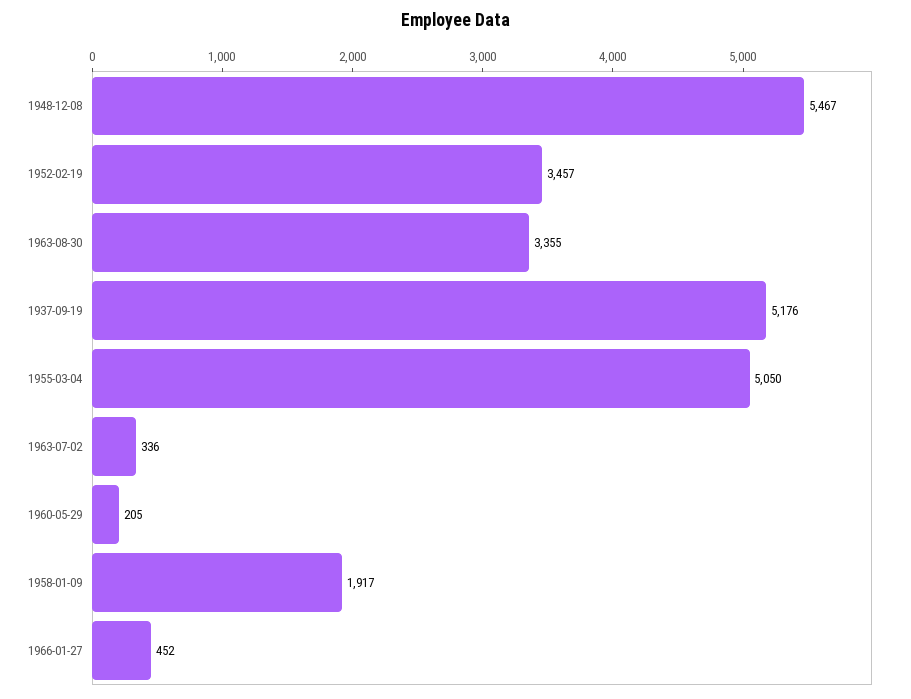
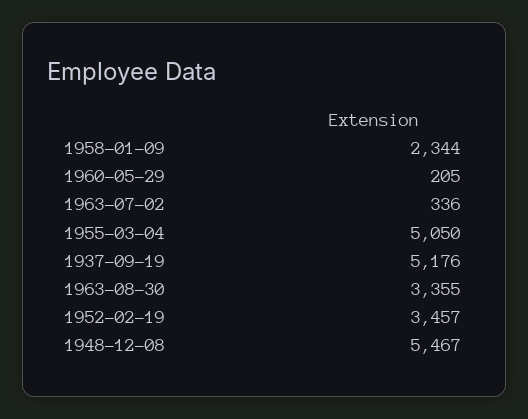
  {
    "1948-12-08": 5467,
    "1952-02-19": 3457,
    "1963-08-30": 3355,
    "1937-09-19": 5176,
    "1955-03-04": 5050,
    "1963-07-02": 336,
    "1960-05-29": 205,
-   "1958-01-09": 1917,
+   "1958-01-09": 2344
-   "1966-01-27": 452
  }

